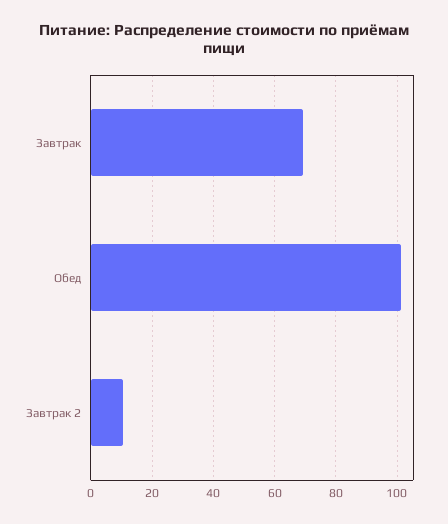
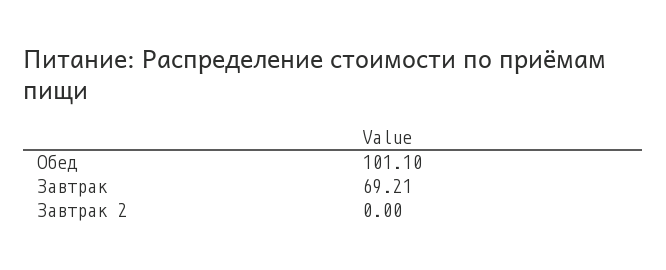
  {
    "Завтрак": 69.21,
    "Обед": 101.1,
-   "Завтрак 2": 10
+   "Завтрак 2": 0
  }

